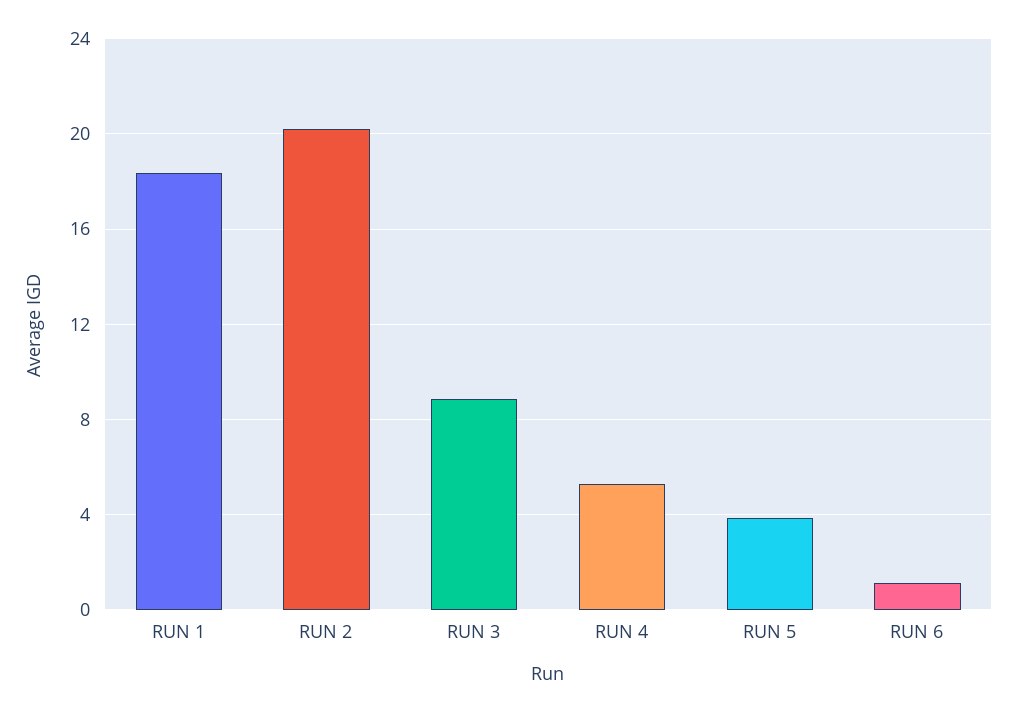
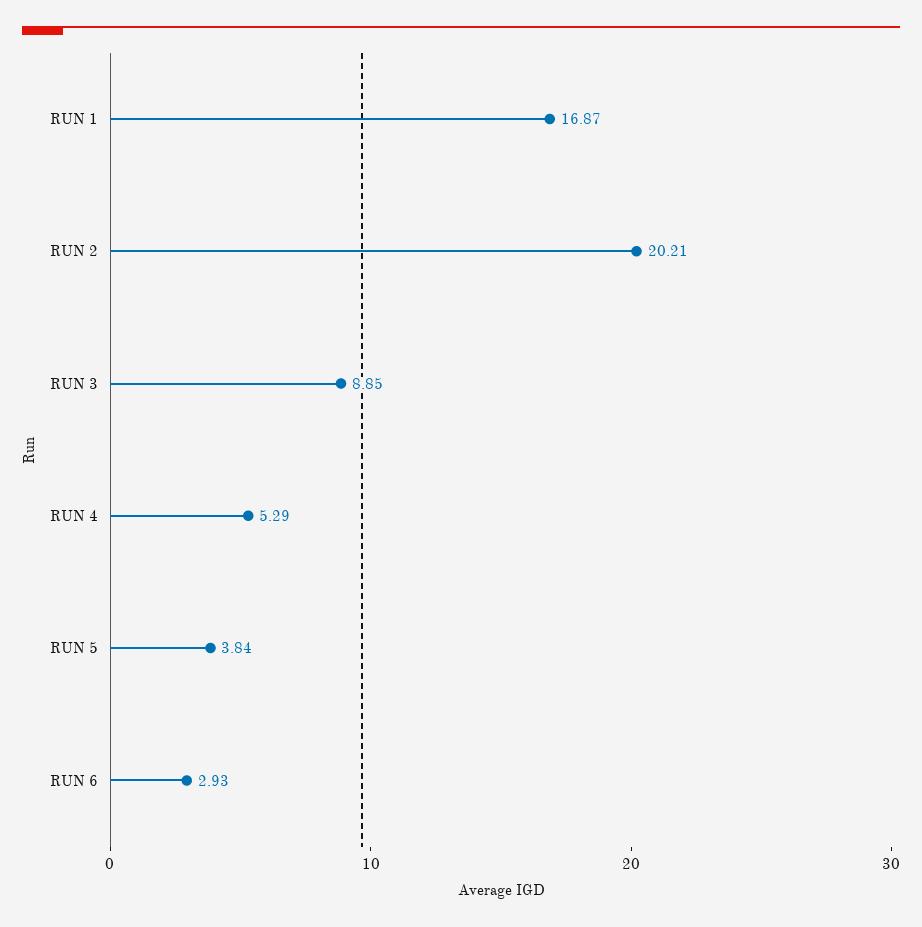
  {
-   "RUN 1": 18.5,
+   "RUN 1": 16.87,
    "RUN 2": 20.21,
    "RUN 3": 8.85,
    "RUN 4": 5.29,
    "RUN 5": 3.84,
-   "RUN 6": 1
+   "RUN 6": 2.93
  }

